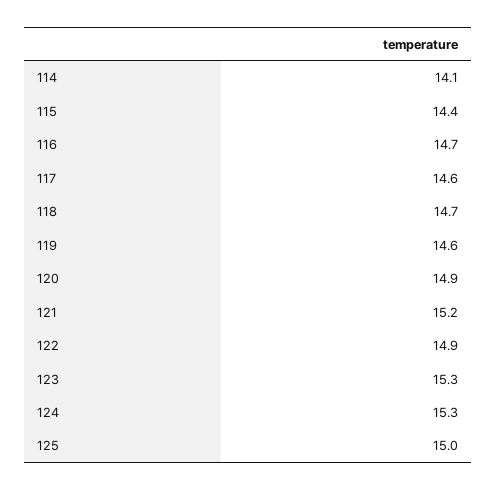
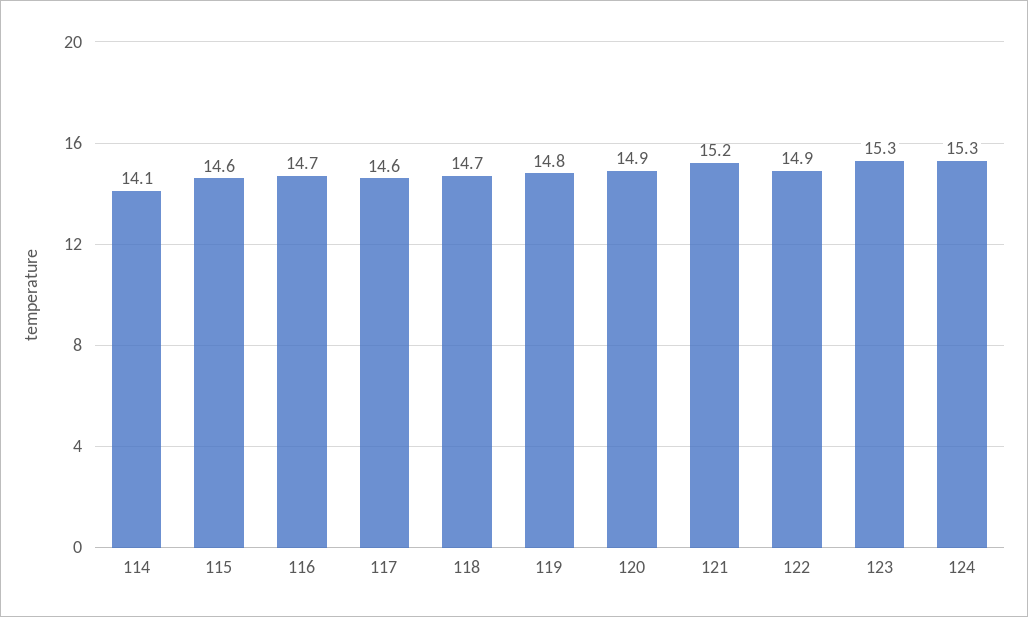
  {
    "114": 14.1,
-   "115": 14.4,
+   "115": 14.6,
    "116": 14.7,
    "117": 14.6,
    "118": 14.7,
-   "119": 14.6,
+   "119": 14.8,
    "120": 14.9,
    "121": 15.2,
    "122": 14.9,
    "123": 15.3,
-   "124": 15.3,
+   "124": 15.3
-   "125": 15
  }

